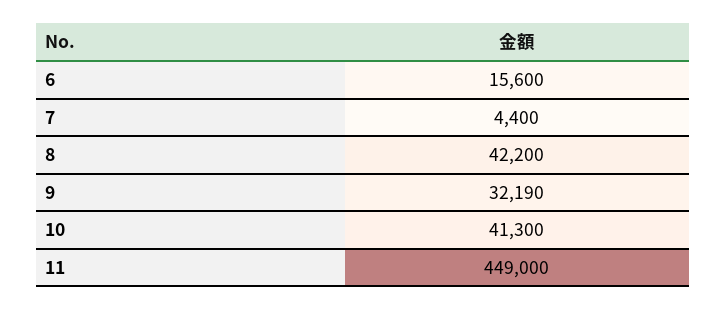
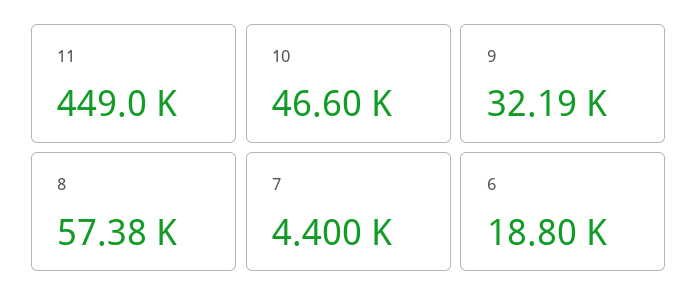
  {
-   "6": 15600,
+   "6": 18800,
    "7": 4400,
-   "8": 42200,
+   "8": 57380,
    "9": 32190,
-   "10": 41300,
+   "10": 46600,
    "11": 449000
  }

